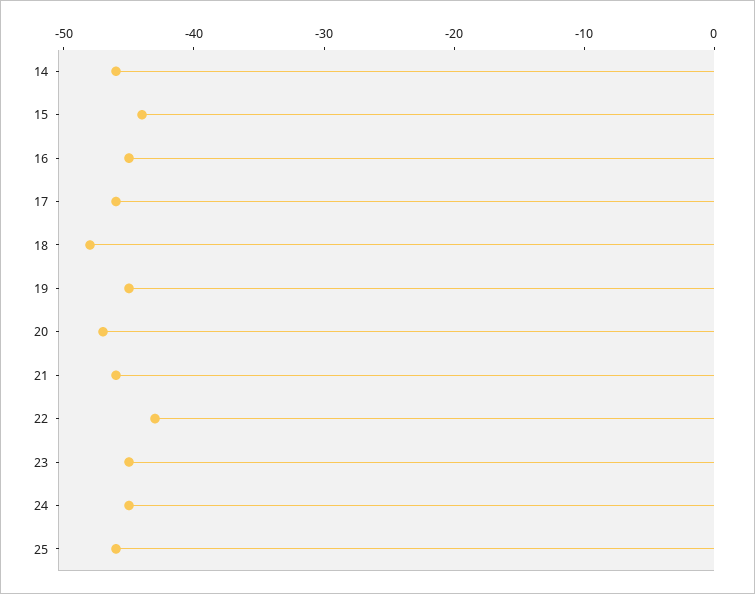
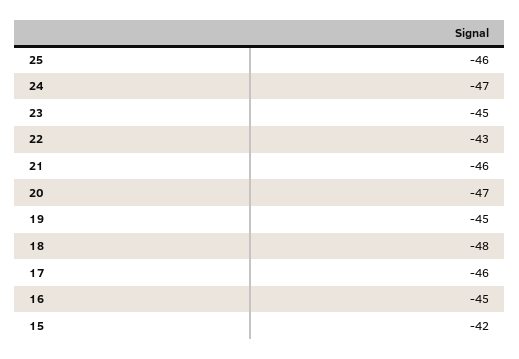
  {
-   "14": -46,
-   "15": -44,
+   "15": -42,
    "16": -45,
    "17": -46,
    "18": -48,
    "19": -45,
    "20": -47,
    "21": -46,
    "22": -43,
    "23": -45,
-   "24": -45,
+   "24": -47,
    "25": -46
  }

